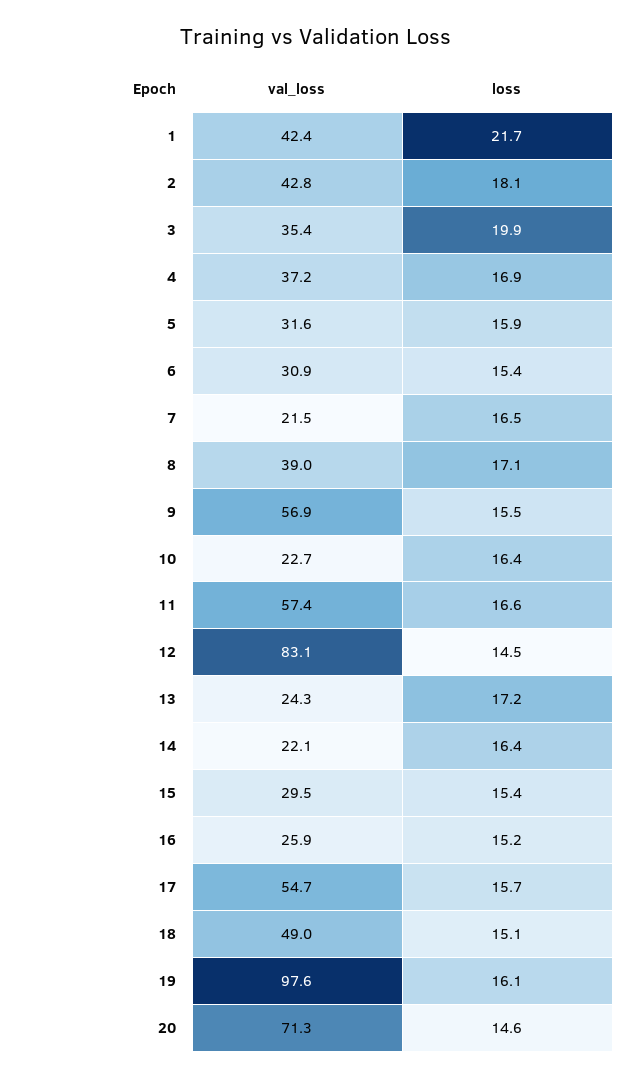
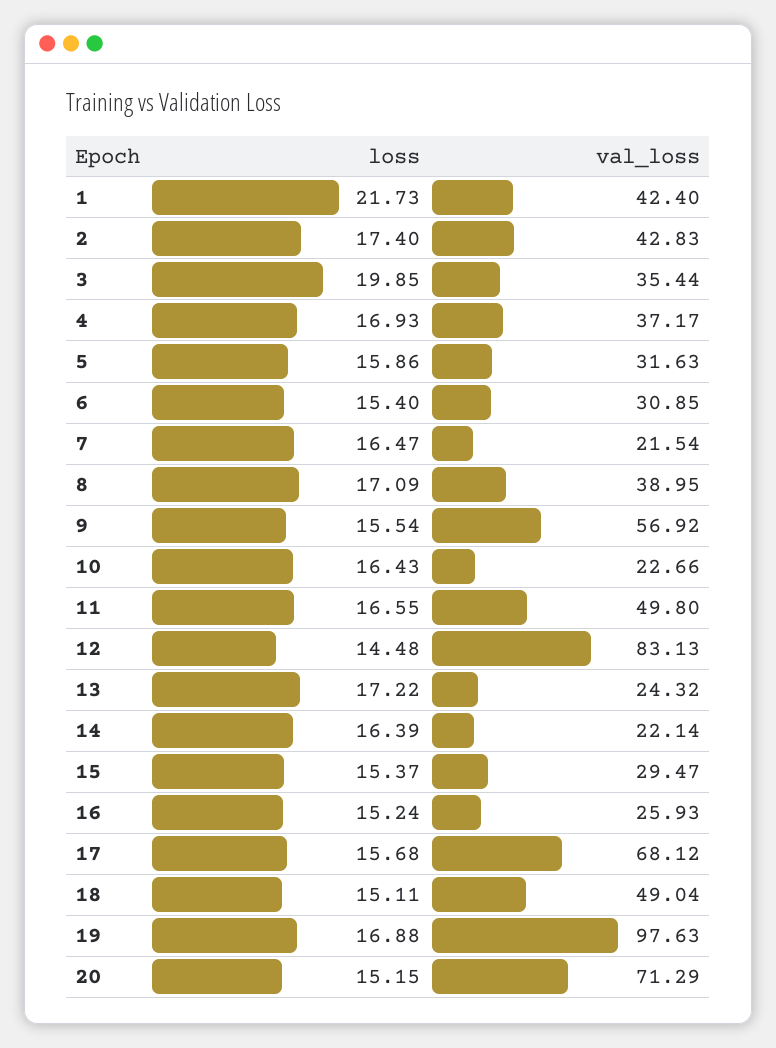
  {
    "val_loss": {
      "1": 42.4,
      "2": 42.83,
      "3": 35.44,
      "4": 37.17,
      "5": 31.63,
      "6": 30.85,
      "7": 21.54,
      "8": 38.95,
      "9": 56.92,
      "10": 22.66,
-     "11": 57.4,
+     "11": 49.8,
      "12": 83.13,
      "13": 24.32,
      "14": 22.14,
      "15": 29.47,
      "16": 25.93,
-     "17": 54.7,
+     "17": 68.12,
      "18": 49.04,
      "19": 97.63,
      "20": 71.29
    },
    "loss": {
      "1": 21.73,
-     "2": 18.1,
+     "2": 17.4,
      "3": 19.85,
      "4": 16.93,
      "5": 15.86,
      "6": 15.4,
      "7": 16.47,
      "8": 17.09,
      "9": 15.54,
      "10": 16.43,
      "11": 16.55,
      "12": 14.48,
      "13": 17.22,
      "14": 16.39,
      "15": 15.37,
      "16": 15.24,
      "17": 15.68,
      "18": 15.11,
-     "19": 16.1,
+     "19": 16.88,
-     "20": 14.6
+     "20": 15.15
    }
  }

